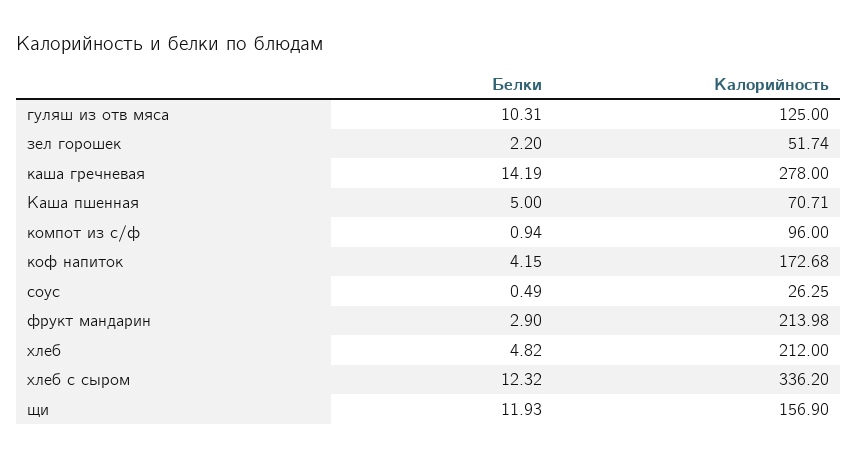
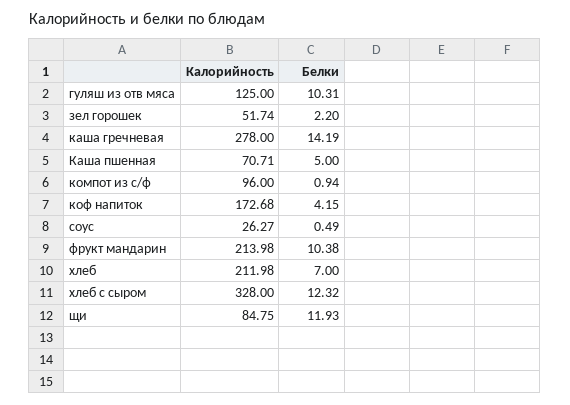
  {
    "Белки": {
      "гуляш из отв мяса": 10.31,
      "зел горошек": 2.2,
      "каша гречневая": 14.19,
      "Каша пшенная": 5,
      "компот из с/ф": 0.94,
      "коф напиток": 4.15,
      "соус": 0.49,
-     "фрукт мандарин": 2.9,
+     "фрукт мандарин": 10.38,
-     "хлеб": 4.82,
+     "хлеб": 7,
      "хлеб с сыром": 12.32,
      "щи": 11.93
    },
    "Калорийность": {
      "гуляш из отв мяса": 125,
      "зел горошек": 51.74,
      "каша гречневая": 278,
      "Каша пшенная": 70.71,
      "компот из с/ф": 96,
      "коф напиток": 172.68,
-     "соус": 26.25,
+     "соус": 26.27,
      "фрукт мандарин": 213.98,
-     "хлеб": 212,
+     "хлеб": 211.98,
-     "хлеб с сыром": 336.2,
+     "хлеб с сыром": 328,
-     "щи": 156.9
+     "щи": 84.75
    }
  }

